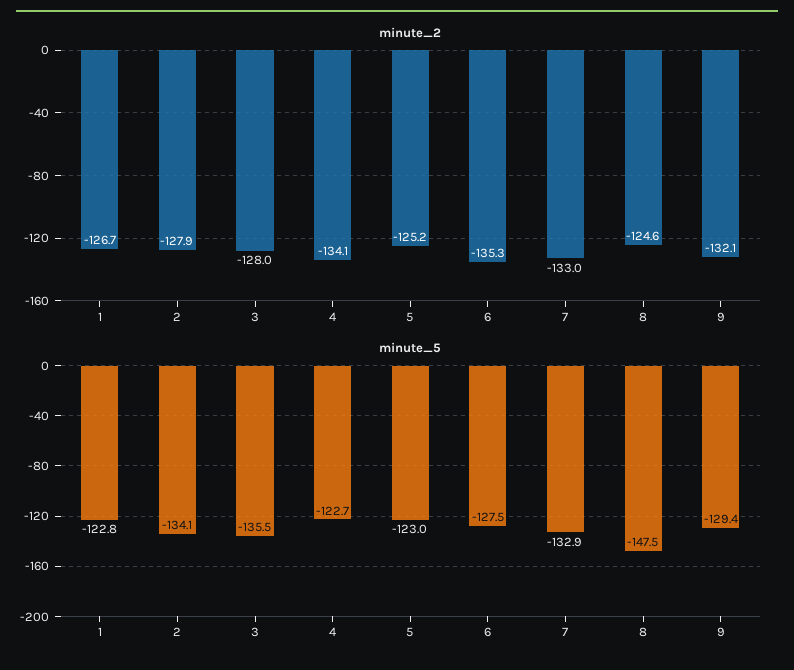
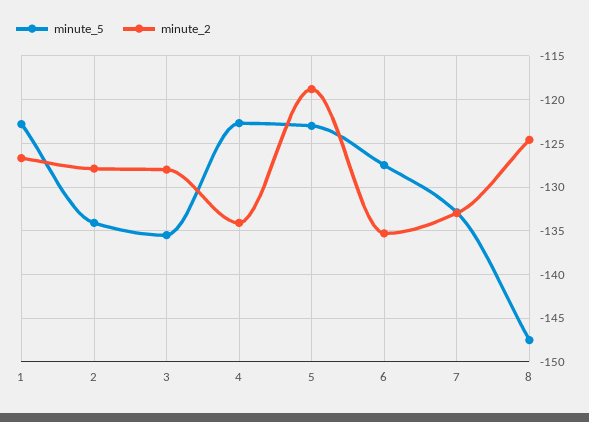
  {
    "minute_2": {
      "1": -126.7,
      "2": -127.9,
      "3": -128,
      "4": -134.1,
-     "5": -125.2,
+     "5": -119,
      "6": -135.3,
      "7": -133,
-     "8": -124.6,
+     "8": -124.6
-     "9": -132.1
    },
    "minute_5": {
      "1": -122.8,
      "2": -134.1,
      "3": -135.5,
      "4": -122.7,
      "5": -123,
      "6": -127.5,
      "7": -132.9,
-     "8": -147.5,
+     "8": -147.5
-     "9": -129.4
    }
  }

